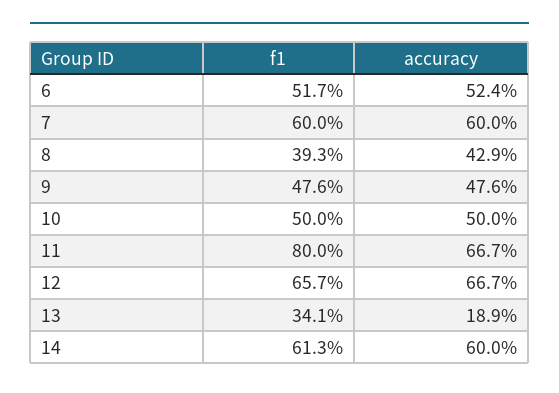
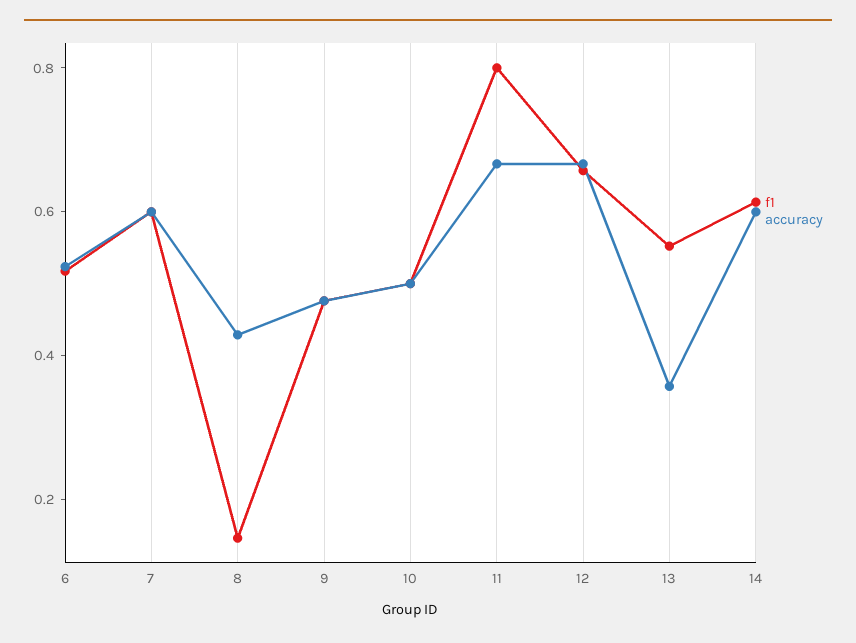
  {
    "f1": {
      "6": 0.517,
      "7": 0.6,
-     "8": 0.393,
+     "8": 0.15,
      "9": 0.476,
      "10": 0.5,
      "11": 0.8,
      "12": 0.657,
-     "13": 0.341,
+     "13": 0.55,
      "14": 0.613
    },
    "accuracy": {
      "6": 0.524,
      "7": 0.6,
      "8": 0.429,
      "9": 0.476,
      "10": 0.5,
      "11": 0.667,
      "12": 0.667,
-     "13": 0.189,
+     "13": 0.35,
      "14": 0.6
    }
  }

